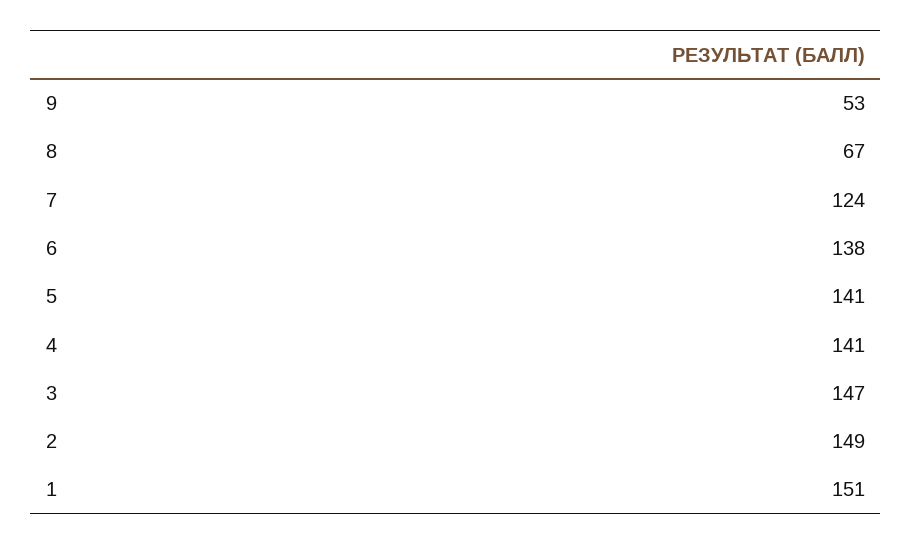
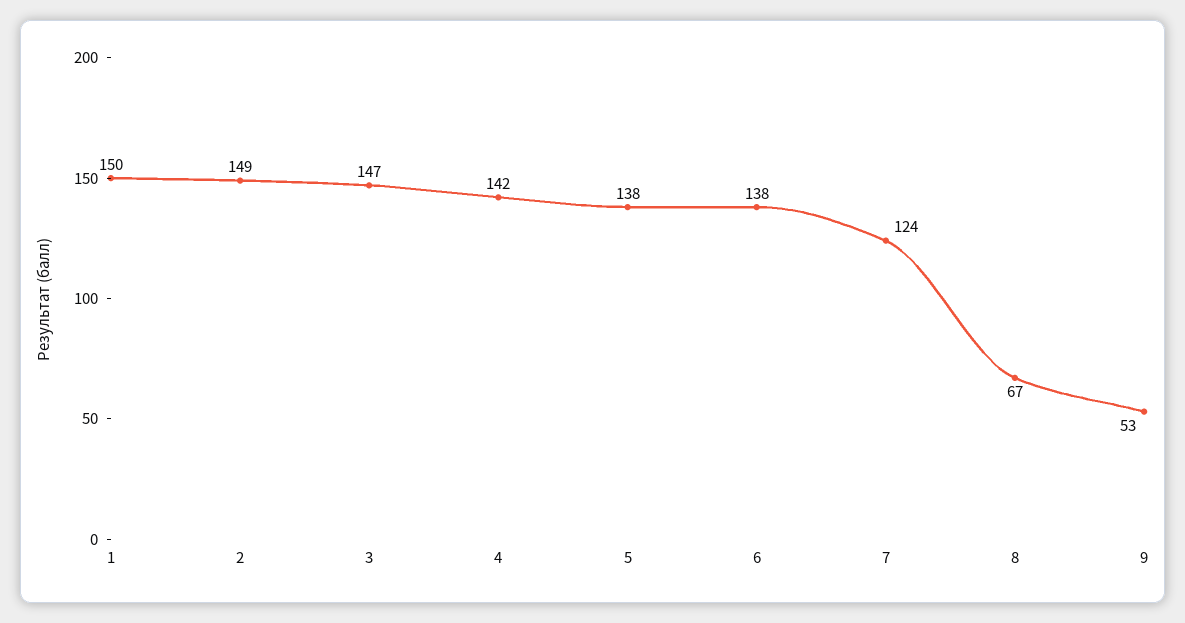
  {
    "9": 53,
    "8": 67,
    "7": 124,
    "6": 138,
-   "5": 141,
+   "5": 138,
-   "4": 141,
+   "4": 142,
    "3": 147,
    "2": 149,
-   "1": 151
+   "1": 150
  }

